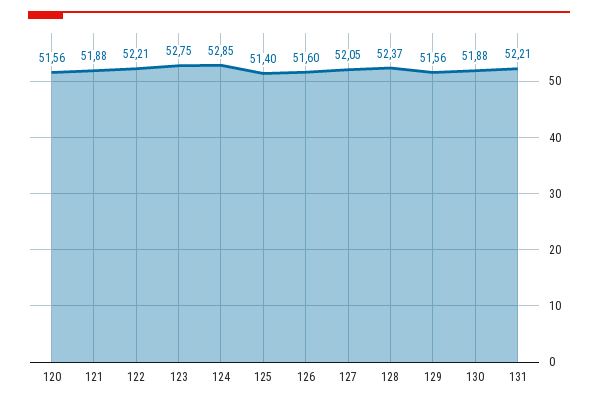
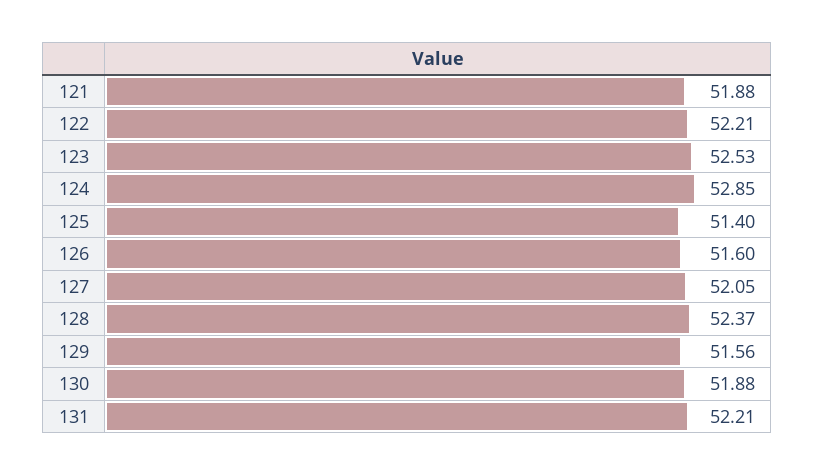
  {
-   "120": 51.56,
    "121": 51.88,
    "122": 52.21,
-   "123": 52.75,
+   "123": 52.53,
    "124": 52.85,
    "125": 51.4,
    "126": 51.6,
    "127": 52.05,
    "128": 52.37,
    "129": 51.56,
    "130": 51.88,
    "131": 52.21
  }

